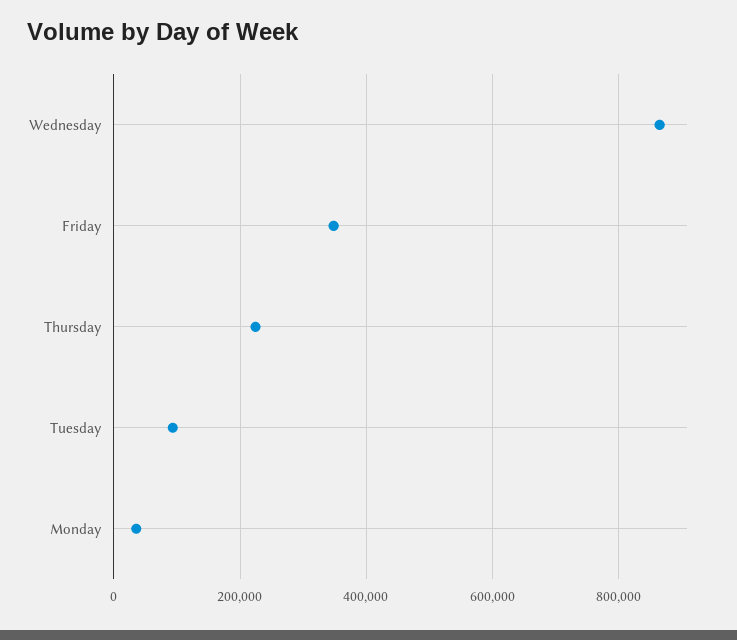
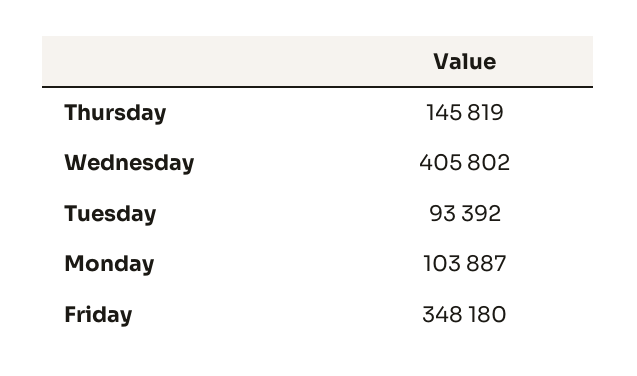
  {
-   "Wednesday": 860000,
+   "Wednesday": 405802,
    "Friday": 348180,
-   "Thursday": 220000,
+   "Thursday": 145819,
    "Tuesday": 93392,
-   "Monday": 40000
+   "Monday": 103887
  }

